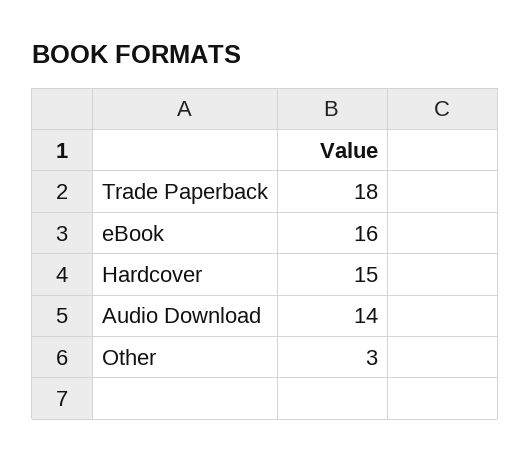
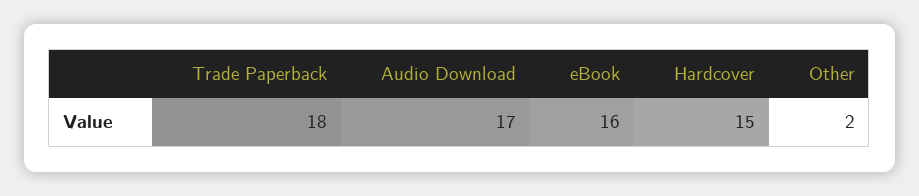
  {
    "Trade Paperback": 18,
    "eBook": 16,
    "Hardcover": 15,
-   "Audio Download": 14,
+   "Audio Download": 17,
-   "Other": 3
+   "Other": 2
  }

